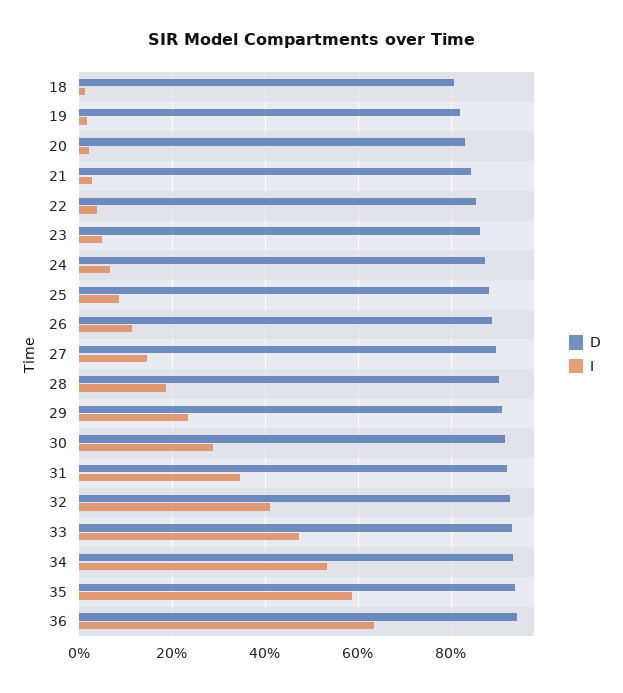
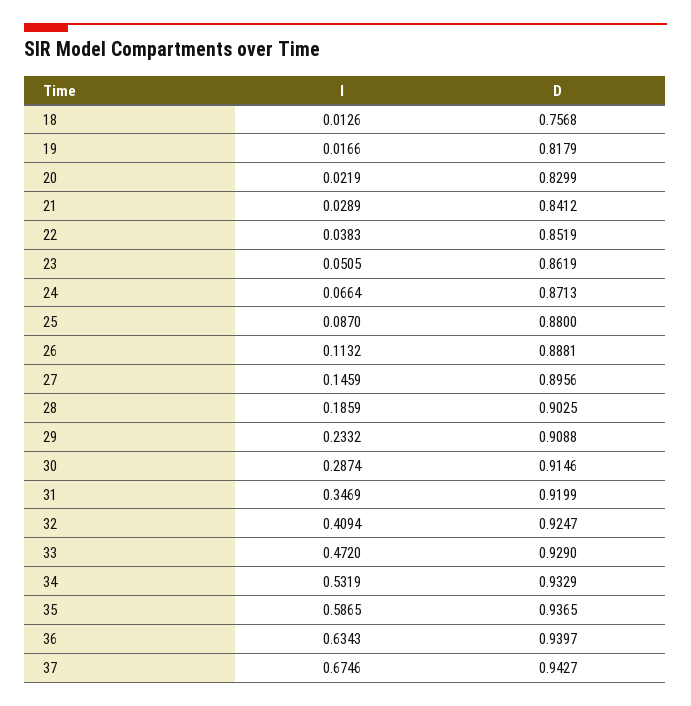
  {
    "D": {
-     "18": 0.8,
+     "18": 0.7568,
      "19": 0.8179,
      "20": 0.8299,
      "21": 0.8412,
      "22": 0.8519,
      "23": 0.8619,
      "24": 0.8713,
      "25": 0.88,
      "26": 0.8881,
      "27": 0.8956,
      "28": 0.9025,
      "29": 0.9088,
      "30": 0.9146,
      "31": 0.9199,
      "32": 0.9247,
      "33": 0.929,
      "34": 0.9329,
      "35": 0.9365,
-     "36": 0.9397
+     "36": 0.9397,
+     "37": 0.9427
    },
    "I": {
      "18": 0.0126,
      "19": 0.0166,
      "20": 0.0219,
      "21": 0.0289,
      "22": 0.0383,
      "23": 0.0505,
      "24": 0.0664,
      "25": 0.087,
      "26": 0.1132,
      "27": 0.1459,
      "28": 0.1859,
      "29": 0.2332,
      "30": 0.2874,
      "31": 0.3469,
      "32": 0.4094,
      "33": 0.472,
      "34": 0.5319,
      "35": 0.5865,
-     "36": 0.6343
+     "36": 0.6343,
+     "37": 0.6746
    }
  }

